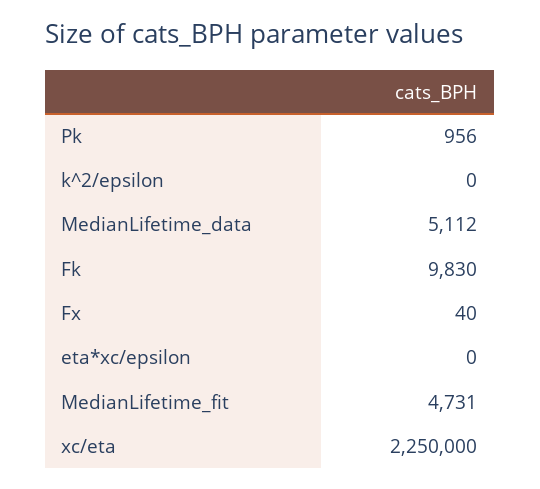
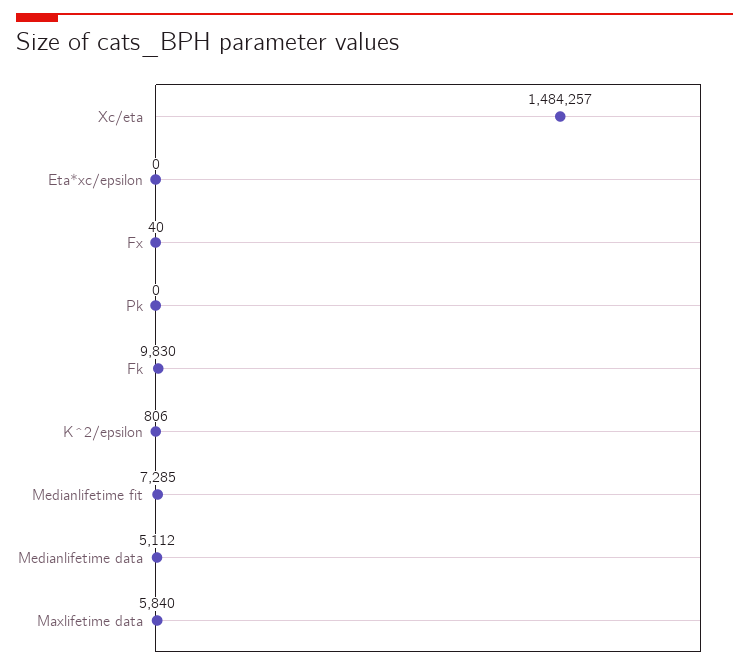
  {
-   "Pk": 956,
+   "Pk": 0,
-   "k^2/epsilon": 0,
+   "k^2/epsilon": 806,
    "MedianLifetime_data": 5112,
    "Fk": 9830,
    "Fx": 40,
    "eta*xc/epsilon": 0,
-   "MedianLifetime_fit": 4731,
+   "MedianLifetime_fit": 7285,
-   "xc/eta": 2250000
+   "xc/eta": 1484257,
+   "Maxlifetime data": 5840
  }

